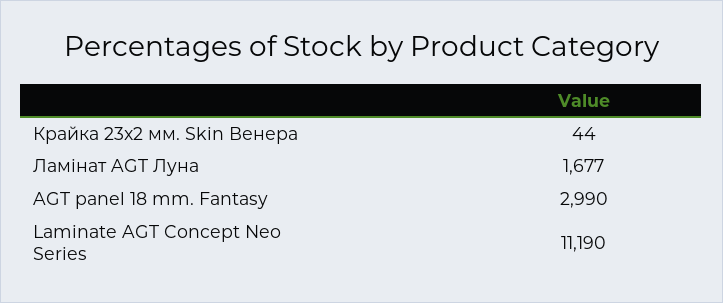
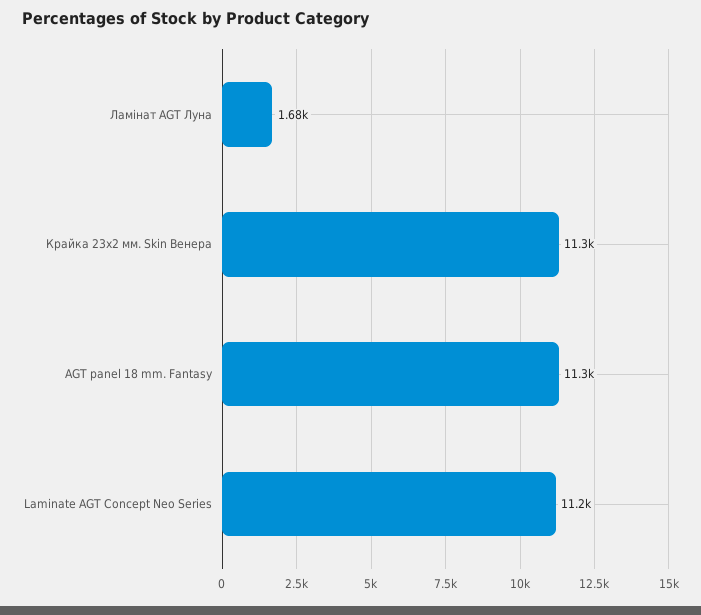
  {
-   "Крайка 23x2 мм. Skin Венера": 44,
+   "Крайка 23x2 мм. Skin Венера": 11300,
    "Ламінат AGT Луна": 1677,
-   "AGT panel 18 mm. Fantasy": 2990,
+   "AGT panel 18 mm. Fantasy": 11300,
    "Laminate AGT Concept Neo Series": 11190
  }

